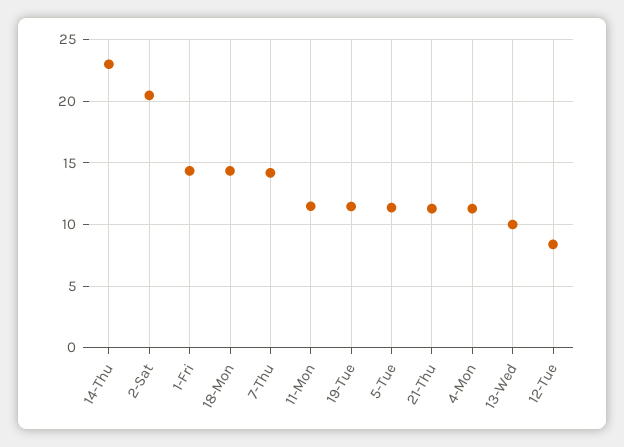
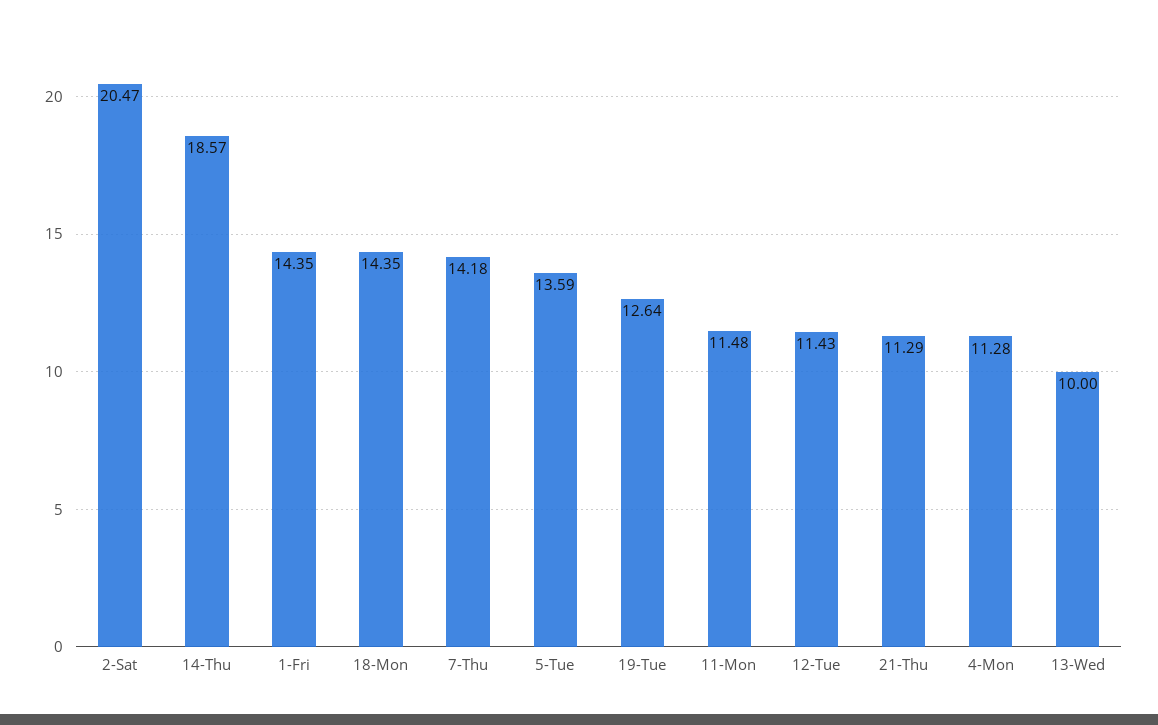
  {
-   "14-Thu": 23,
+   "14-Thu": 18.57,
    "2-Sat": 20.47,
    "1-Fri": 14.35,
    "18-Mon": 14.35,
    "7-Thu": 14.18,
    "11-Mon": 11.48,
-   "19-Tue": 11.5,
+   "19-Tue": 12.64,
-   "5-Tue": 11.5,
+   "5-Tue": 13.59,
    "21-Thu": 11.29,
    "4-Mon": 11.28,
    "13-Wed": 10,
-   "12-Tue": 8.5
+   "12-Tue": 11.43
  }

